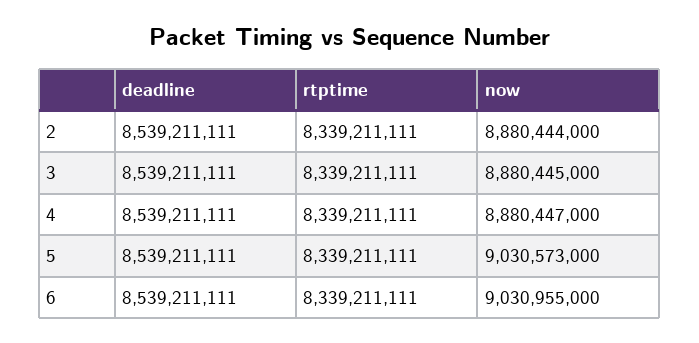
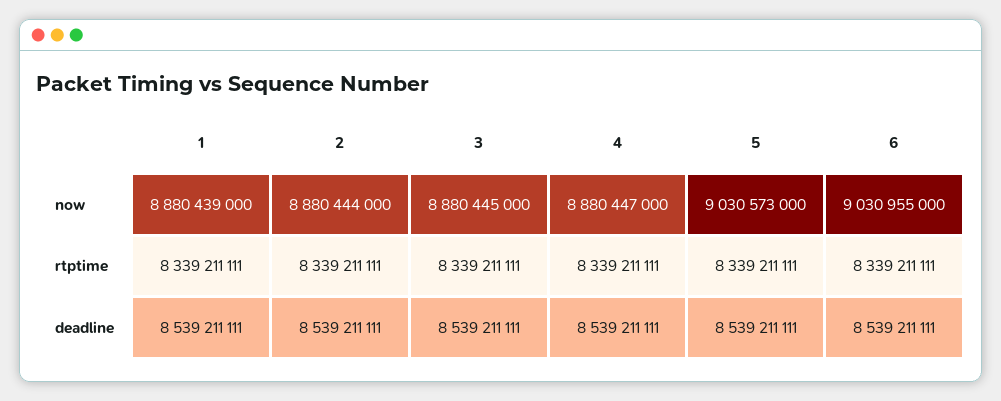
  {
    "deadline": {
      "2": 8539211111,
      "3": 8539211111,
      "4": 8539211111,
      "5": 8539211111,
-     "6": 8539211111
+     "6": 8539211111,
+     "1": 8539211111
    },
    "rtptime": {
      "2": 8339211111,
      "3": 8339211111,
      "4": 8339211111,
      "5": 8339211111,
-     "6": 8339211111
+     "6": 8339211111,
+     "1": 8339211111
    },
    "now": {
      "2": 8880444000,
      "3": 8880445000,
      "4": 8880447000,
      "5": 9030573000,
-     "6": 9030955000
+     "6": 9030955000,
+     "1": 8880439000
    }
  }

